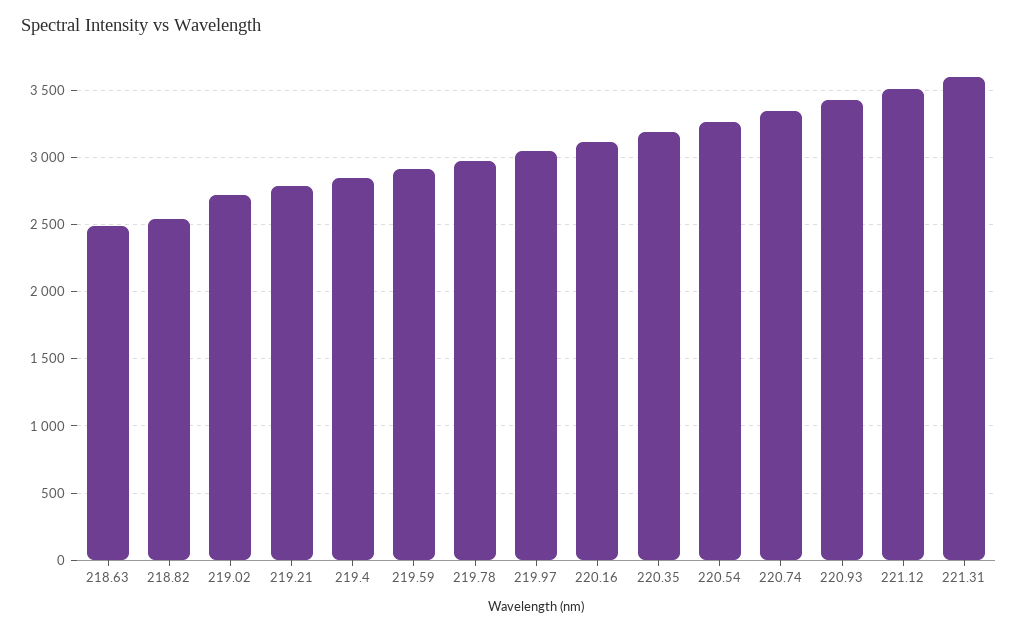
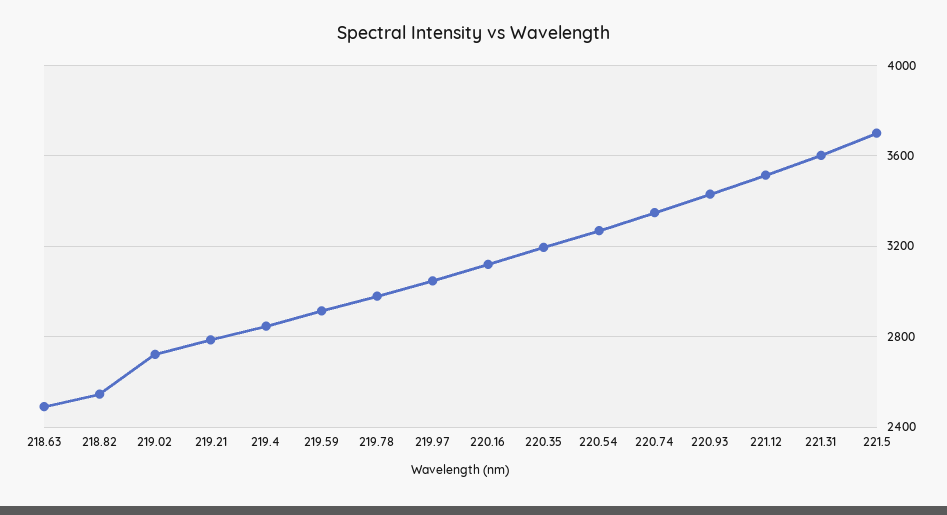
  {
    "218.63": 2500,
    "218.82": 2550,
    "219.02": 2700,
    "219.21": 2800,
    "219.4": 2850,
    "219.59": 2900,
    "219.78": 3000,
    "219.97": 3050,
    "220.16": 3100,
    "220.35": 3200,
    "220.54": 3250,
    "220.74": 3350,
    "220.93": 3450,
    "221.12": 3500,
-   "221.31": 3600
+   "221.31": 3600,
+   "221.5": 3700
  }

